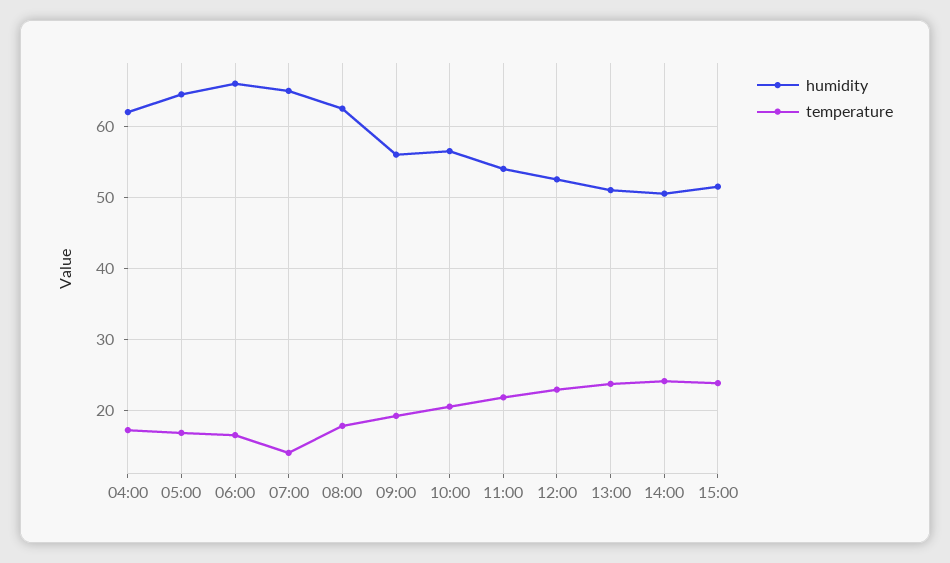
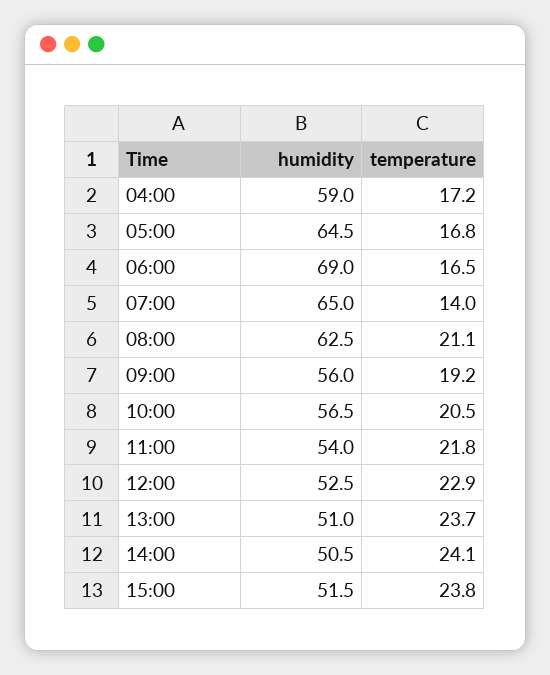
  {
    "humidity": {
-     "04:00": 62,
+     "04:00": 59,
      "05:00": 64.5,
-     "06:00": 66,
+     "06:00": 69,
      "07:00": 65,
      "08:00": 62.5,
      "09:00": 56,
      "10:00": 56.5,
      "11:00": 54,
      "12:00": 52.5,
      "13:00": 51,
      "14:00": 50.5,
      "15:00": 51.5
    },
    "temperature": {
      "04:00": 17.2,
      "05:00": 16.8,
      "06:00": 16.5,
      "07:00": 14,
-     "08:00": 18,
+     "08:00": 21.1,
      "09:00": 19.2,
      "10:00": 20.5,
      "11:00": 21.8,
      "12:00": 22.9,
      "13:00": 23.7,
      "14:00": 24.1,
      "15:00": 23.8
    }
  }

